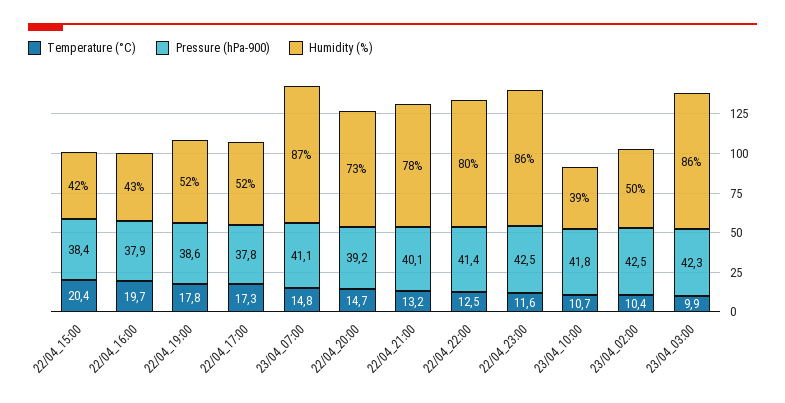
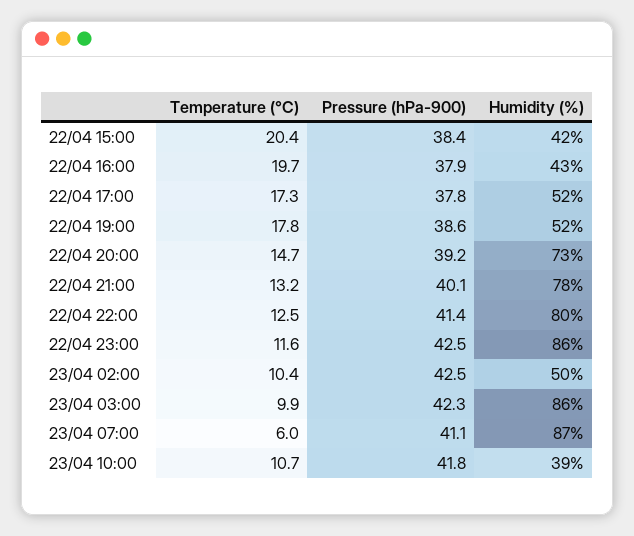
  {
    "Temperature (°C)": {
      "22/04_15:00": 20.4,
      "22/04_16:00": 19.7,
      "22/04_19:00": 17.8,
      "22/04_17:00": 17.3,
-     "23/04_07:00": 14.8,
+     "23/04_07:00": 6,
      "22/04_20:00": 14.7,
      "22/04_21:00": 13.2,
      "22/04_22:00": 12.5,
      "22/04_23:00": 11.6,
      "23/04_10:00": 10.7,
      "23/04_02:00": 10.4,
      "23/04_03:00": 9.9
    },
    "Pressure (hPa-900)": {
      "22/04_15:00": 38.4,
      "22/04_16:00": 37.9,
      "22/04_19:00": 38.6,
      "22/04_17:00": 37.8,
      "23/04_07:00": 41.1,
      "22/04_20:00": 39.2,
      "22/04_21:00": 40.1,
      "22/04_22:00": 41.4,
      "22/04_23:00": 42.5,
      "23/04_10:00": 41.8,
      "23/04_02:00": 42.5,
      "23/04_03:00": 42.3
    },
    "Humidity (%)": {
      "22/04_15:00": 42,
      "22/04_16:00": 43,
      "22/04_19:00": 52,
      "22/04_17:00": 52,
      "23/04_07:00": 87,
      "22/04_20:00": 73,
      "22/04_21:00": 78,
      "22/04_22:00": 80,
      "22/04_23:00": 86,
      "23/04_10:00": 39,
      "23/04_02:00": 50,
      "23/04_03:00": 86
    }
  }

